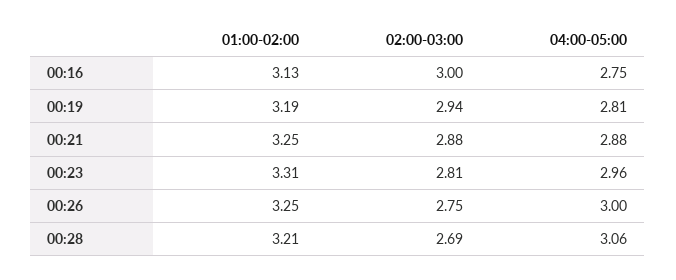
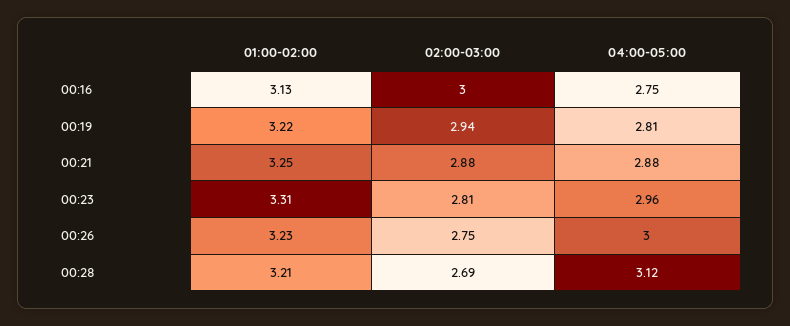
  {
    "01:00-02:00": {
      "00:16": 3.13,
-     "00:19": 3.19,
+     "00:19": 3.22,
      "00:21": 3.25,
      "00:23": 3.31,
-     "00:26": 3.25,
+     "00:26": 3.23,
      "00:28": 3.21
    },
    "02:00-03:00": {
      "00:16": 3,
      "00:19": 2.94,
      "00:21": 2.88,
      "00:23": 2.81,
      "00:26": 2.75,
      "00:28": 2.69
    },
    "04:00-05:00": {
      "00:16": 2.75,
      "00:19": 2.81,
      "00:21": 2.88,
      "00:23": 2.96,
      "00:26": 3,
-     "00:28": 3.06
+     "00:28": 3.12
    }
  }

